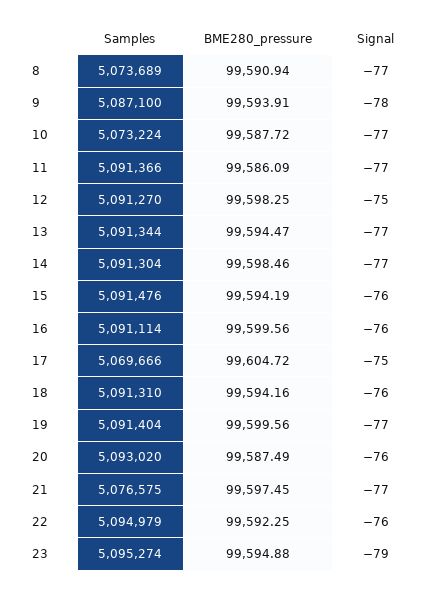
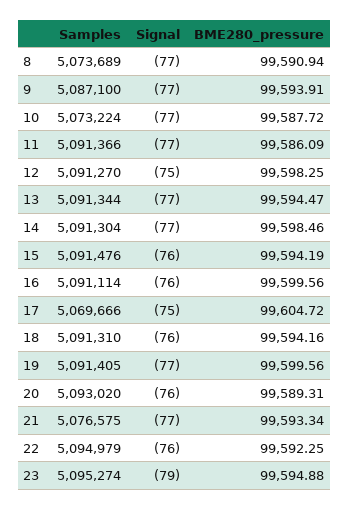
  {
    "Samples": {
      "8": 5073689,
      "9": 5087100,
      "10": 5073224,
      "11": 5091366,
      "12": 5091270,
      "13": 5091344,
      "14": 5091304,
      "15": 5091476,
      "16": 5091114,
      "17": 5069666,
      "18": 5091310,
-     "19": 5091404,
+     "19": 5091405,
      "20": 5093020,
      "21": 5076575,
      "22": 5094979,
      "23": 5095274
    },
    "BME280_pressure": {
      "8": 99590.94,
      "9": 99593.91,
      "10": 99587.72,
      "11": 99586.09,
      "12": 99598.25,
      "13": 99594.47,
      "14": 99598.46,
      "15": 99594.19,
      "16": 99599.56,
      "17": 99604.72,
      "18": 99594.16,
      "19": 99599.56,
-     "20": 99587.49,
+     "20": 99589.31,
-     "21": 99597.45,
+     "21": 99593.34,
      "22": 99592.25,
      "23": 99594.88
    },
    "Signal": {
      "8": -77,
-     "9": -78,
+     "9": -77,
      "10": -77,
      "11": -77,
      "12": -75,
      "13": -77,
      "14": -77,
      "15": -76,
      "16": -76,
      "17": -75,
      "18": -76,
      "19": -77,
      "20": -76,
      "21": -77,
      "22": -76,
      "23": -79
    }
  }

